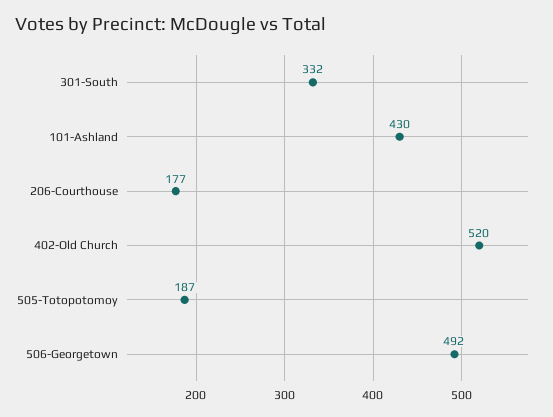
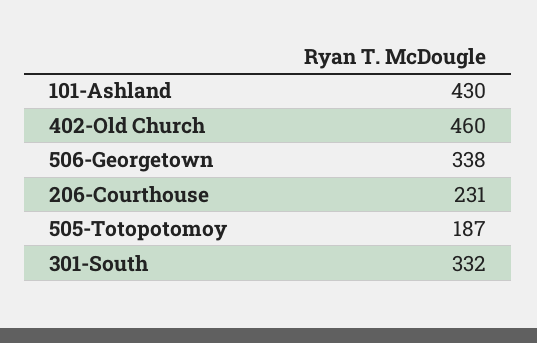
  {
    "301-South": 332,
    "101-Ashland": 430,
-   "206-Courthouse": 177,
+   "206-Courthouse": 231,
-   "402-Old Church": 520,
+   "402-Old Church": 460,
    "505-Totopotomoy": 187,
-   "506-Georgetown": 492
+   "506-Georgetown": 338
  }

